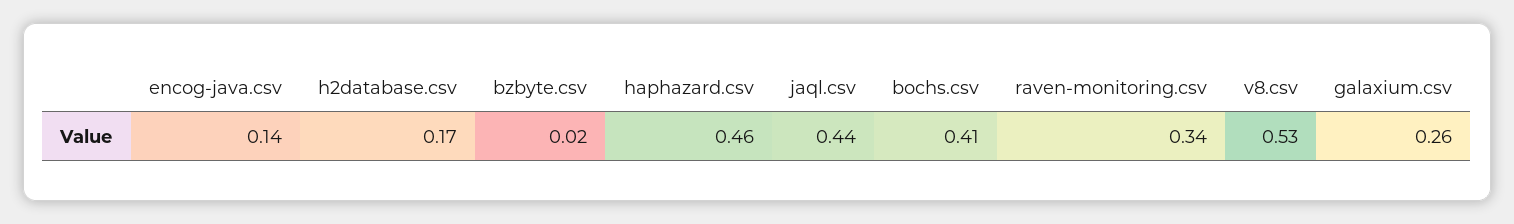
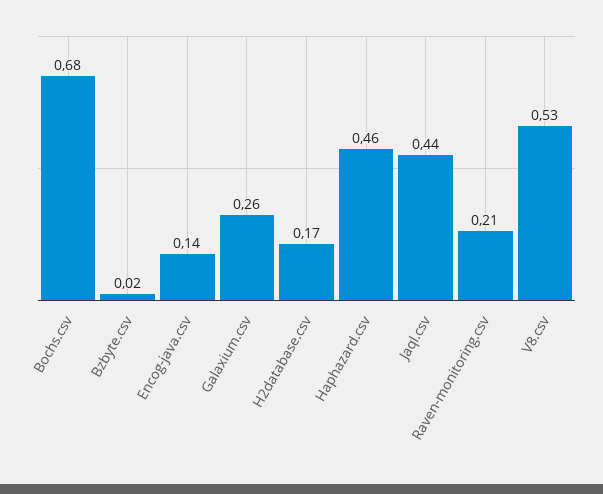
  {
    "encog-java.csv": 0.14,
    "h2database.csv": 0.17,
    "bzbyte.csv": 0.02,
    "haphazard.csv": 0.46,
    "jaql.csv": 0.44,
-   "bochs.csv": 0.41,
+   "bochs.csv": 0.68,
-   "raven-monitoring.csv": 0.34,
+   "raven-monitoring.csv": 0.21,
    "v8.csv": 0.53,
    "galaxium.csv": 0.26
  }

